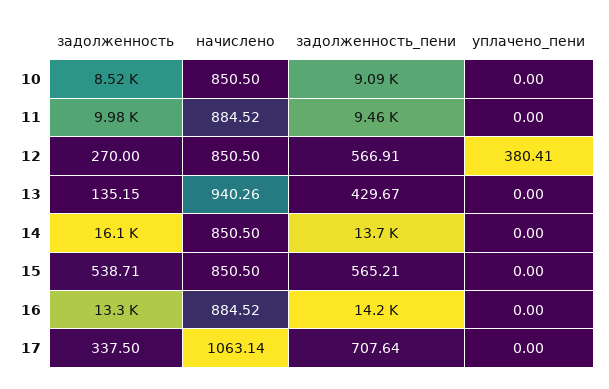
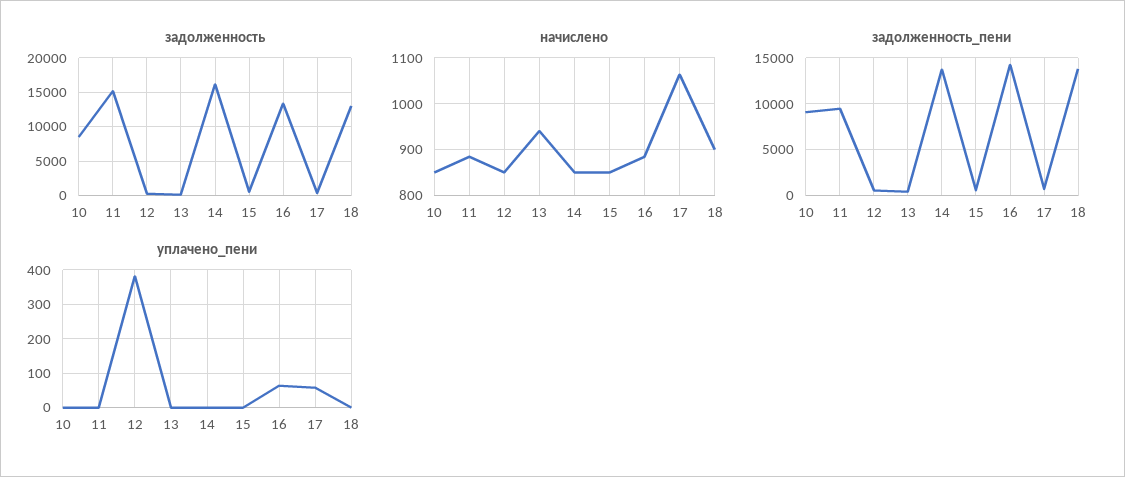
  {
    "задолженность": {
      "10": 8520,
-     "11": 9980,
+     "11": 15000,
      "12": 270,
      "13": 135.15,
      "14": 16100,
      "15": 538.71,
      "16": 13300,
-     "17": 337.5
+     "17": 337.5,
+     "18": 13000
    },
    "начислено": {
      "10": 850.5,
      "11": 884.52,
      "12": 850.5,
      "13": 940.26,
      "14": 850.5,
      "15": 850.5,
      "16": 884.52,
-     "17": 1063.14
+     "17": 1063.14,
+     "18": 900
    },
    "задолженность_пени": {
      "10": 9090,
      "11": 9460,
      "12": 566.91,
      "13": 429.67,
      "14": 13700,
      "15": 565.21,
      "16": 14200,
-     "17": 707.64
+     "17": 707.64,
+     "18": 14000
    },
    "уплачено_пени": {
      "10": 0,
      "11": 0,
      "12": 380.41,
      "13": 0,
      "14": 0,
      "15": 0,
-     "16": 0,
+     "16": 60,
-     "17": 0
+     "17": 60,
+     "18": 0
    }
  }

